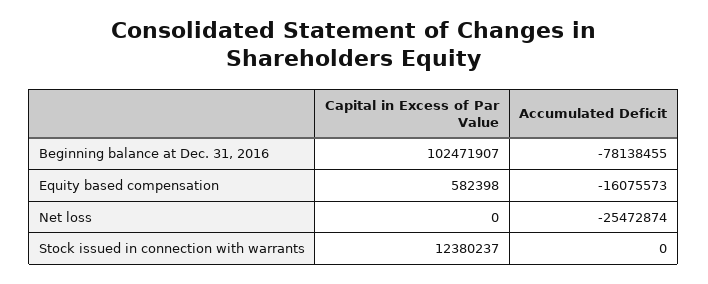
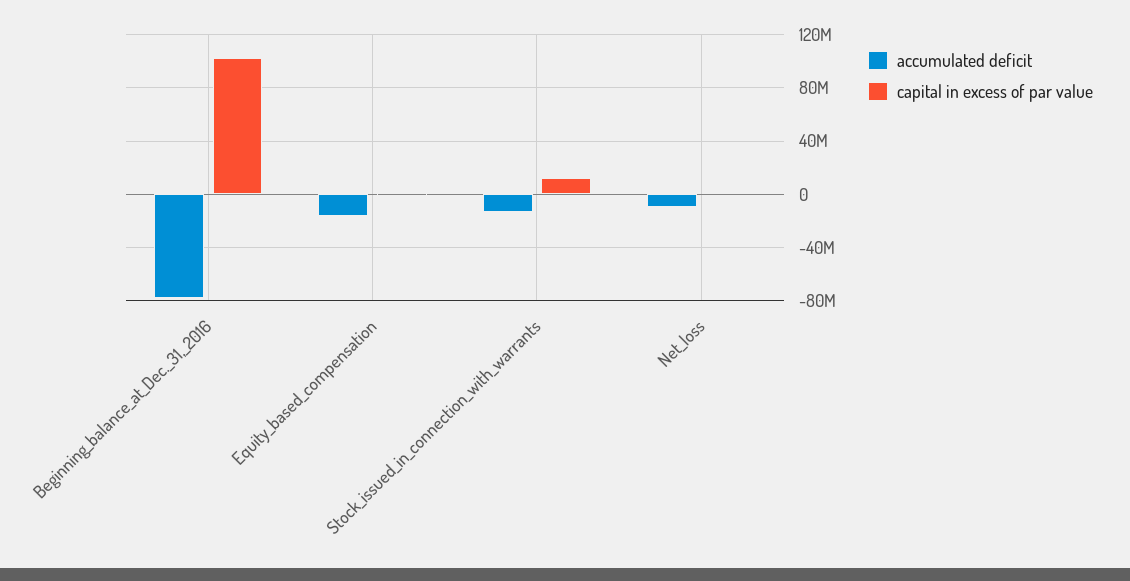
  {
    "Capital in Excess of Par Value": {
      "Beginning balance at Dec. 31, 2016": 102471907,
      "Equity based compensation": 582398,
      "Net loss": 0,
      "Stock issued in connection with warrants": 12380237
    },
    "Accumulated Deficit": {
      "Beginning balance at Dec. 31, 2016": -78138455,
      "Equity based compensation": -16075573,
-     "Net loss": -25472874,
+     "Net loss": -10000000,
-     "Stock issued in connection with warrants": 0
+     "Stock issued in connection with warrants": -15000000
    }
  }

